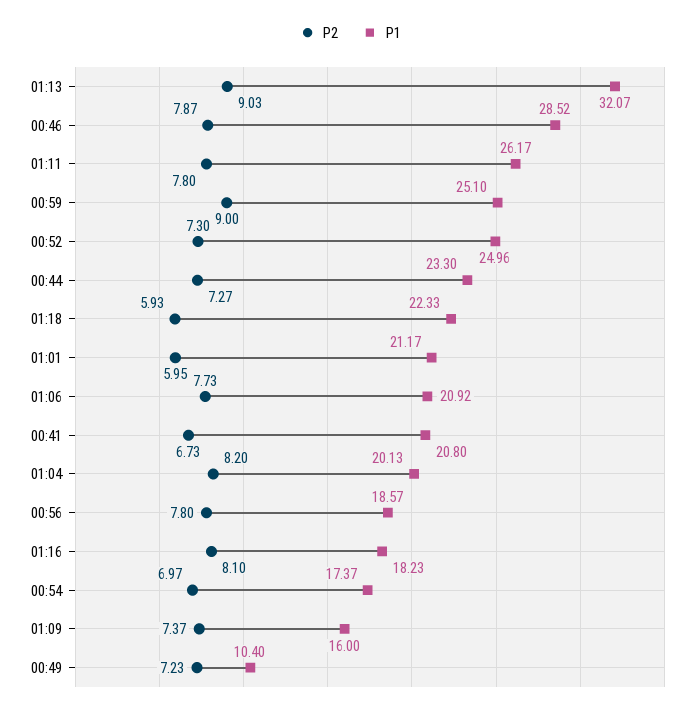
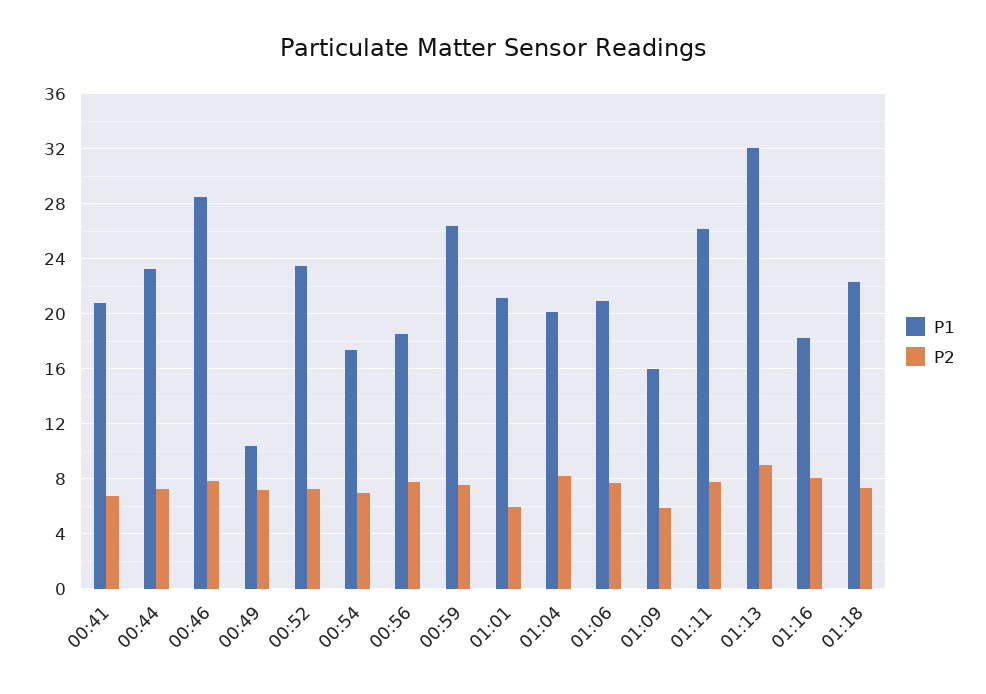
  {
    "P2": {
      "01:13": 9.03,
      "00:46": 7.87,
      "01:11": 7.8,
-     "00:59": 9,
+     "00:59": 7.5,
      "00:52": 7.3,
      "00:44": 7.27,
-     "01:18": 5.93,
+     "01:18": 7.5,
      "01:01": 5.95,
      "01:06": 7.73,
      "00:41": 6.73,
      "01:04": 8.2,
      "00:56": 7.8,
      "01:16": 8.1,
      "00:54": 6.97,
-     "01:09": 7.37,
+     "01:09": 6,
      "00:49": 7.23
    },
    "P1": {
      "01:13": 32.07,
      "00:46": 28.52,
      "01:11": 26.17,
-     "00:59": 25.1,
+     "00:59": 26.5,
-     "00:52": 24.96,
+     "00:52": 23.5,
      "00:44": 23.3,
      "01:18": 22.33,
      "01:01": 21.17,
      "01:06": 20.92,
      "00:41": 20.8,
      "01:04": 20.13,
      "00:56": 18.57,
      "01:16": 18.23,
      "00:54": 17.37,
      "01:09": 16,
      "00:49": 10.4
    }
  }

